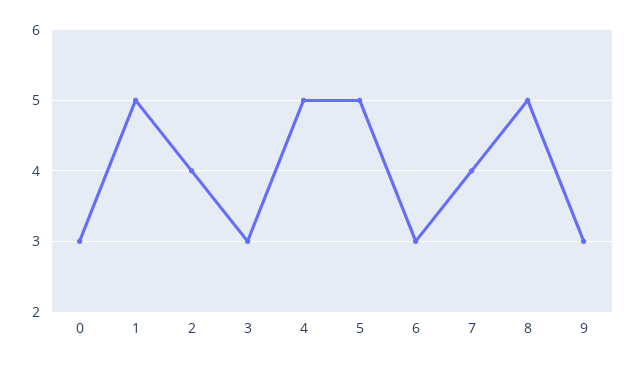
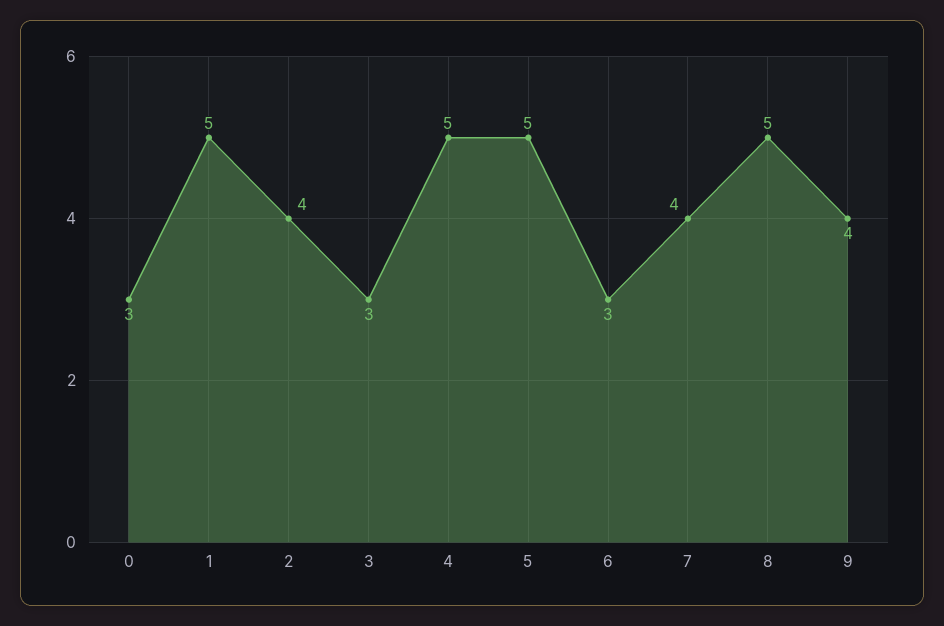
  {
    "0": 3,
    "1": 5,
    "2": 4,
    "3": 3,
    "4": 5,
    "5": 5,
    "6": 3,
    "7": 4,
    "8": 5,
-   "9": 3
+   "9": 4
  }

